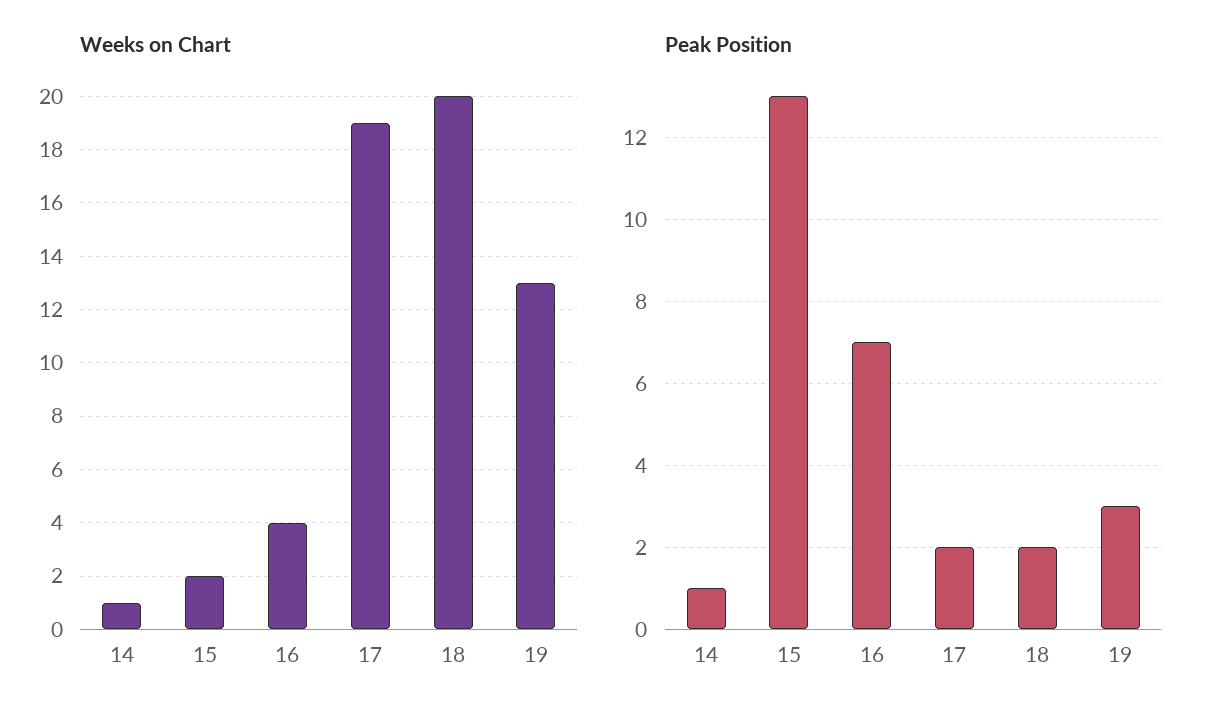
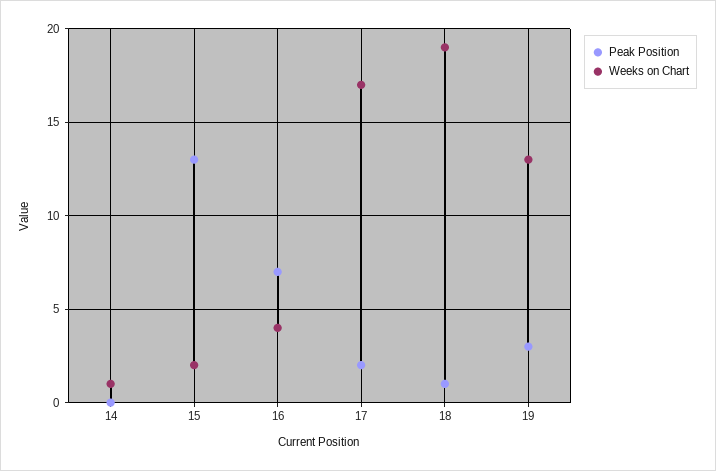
  {
    "Weeks on Chart": {
      "14": 1,
      "15": 2,
      "16": 4,
-     "17": 19,
+     "17": 17,
-     "18": 20,
+     "18": 19,
      "19": 13
    },
    "Peak Position": {
-     "14": 1,
+     "14": 0,
      "15": 13,
      "16": 7,
      "17": 2,
-     "18": 2,
+     "18": 1,
      "19": 3
    }
  }

